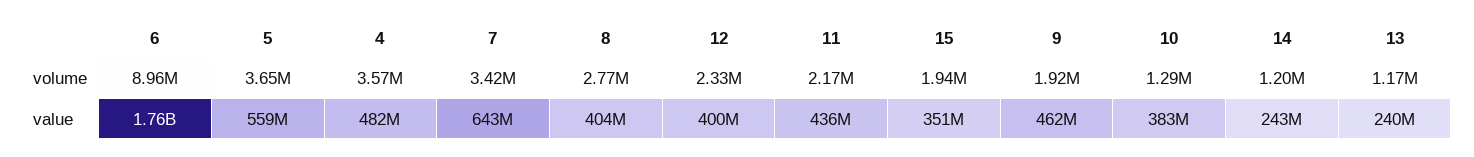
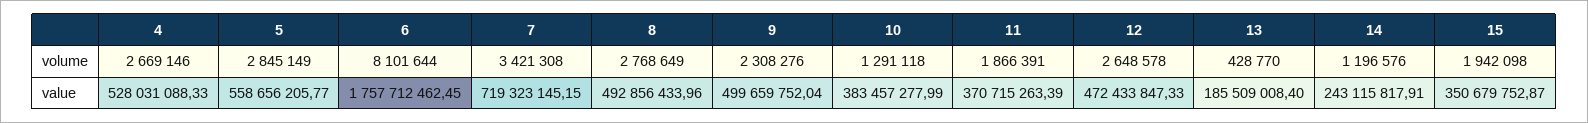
  {
    "6": {
-     "volume": 8960000,
+     "volume": 8101644,
      "value": 1757712462.45
    },
    "5": {
-     "volume": 3650000,
+     "volume": 2845149,
      "value": 558656205.77
    },
    "4": {
-     "volume": 3570000,
+     "volume": 2669146,
-     "value": 482000000
+     "value": 528031088.33
    },
    "7": {
      "volume": 3421308,
-     "value": 643000000
+     "value": 719323145.15
    },
    "8": {
      "volume": 2768649,
-     "value": 404000000
+     "value": 492856433.96
    },
    "12": {
-     "volume": 2330000,
+     "volume": 2648578,
-     "value": 400000000
+     "value": 472433847.33
    },
    "11": {
-     "volume": 2170000,
+     "volume": 1866391,
-     "value": 436000000
+     "value": 370715263.39
    },
    "15": {
      "volume": 1942098,
      "value": 350679752.87
    },
    "9": {
-     "volume": 1920000,
+     "volume": 2308276,
-     "value": 462000000
+     "value": 499659752.04
    },
    "10": {
      "volume": 1291118,
      "value": 383457277.99
    },
    "14": {
      "volume": 1196576,
      "value": 243115817.91
    },
    "13": {
-     "volume": 1170000,
+     "volume": 428770,
-     "value": 240000000
+     "value": 185509008.4
    }
  }

